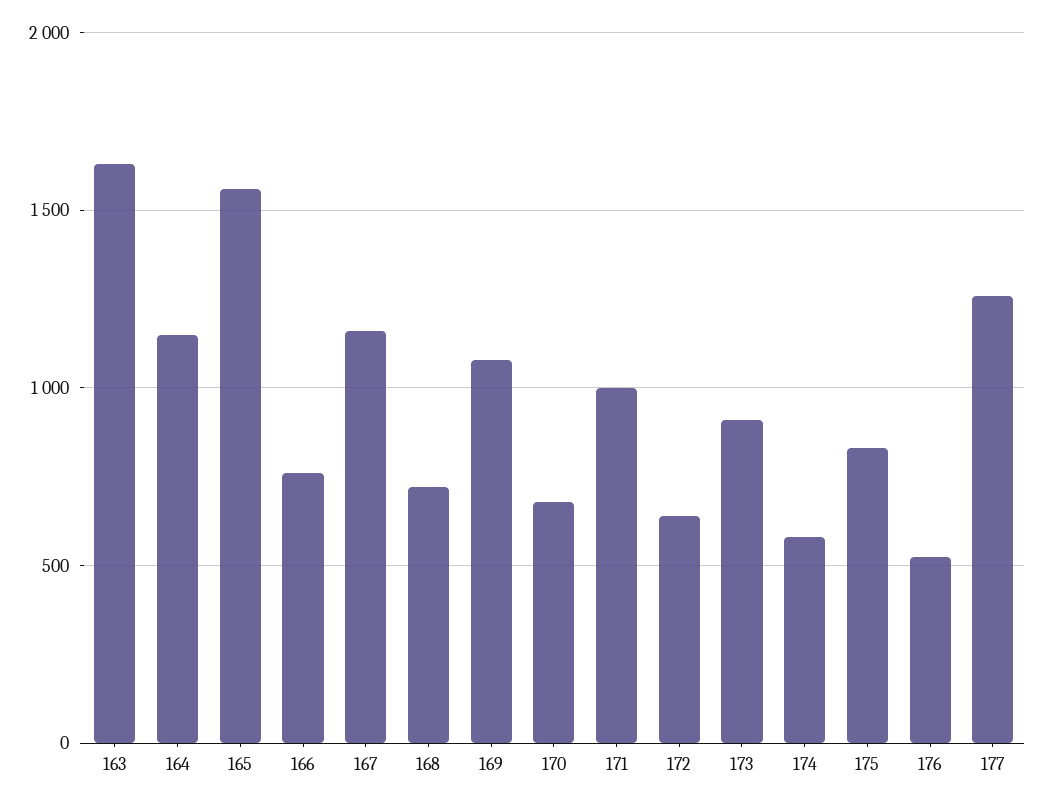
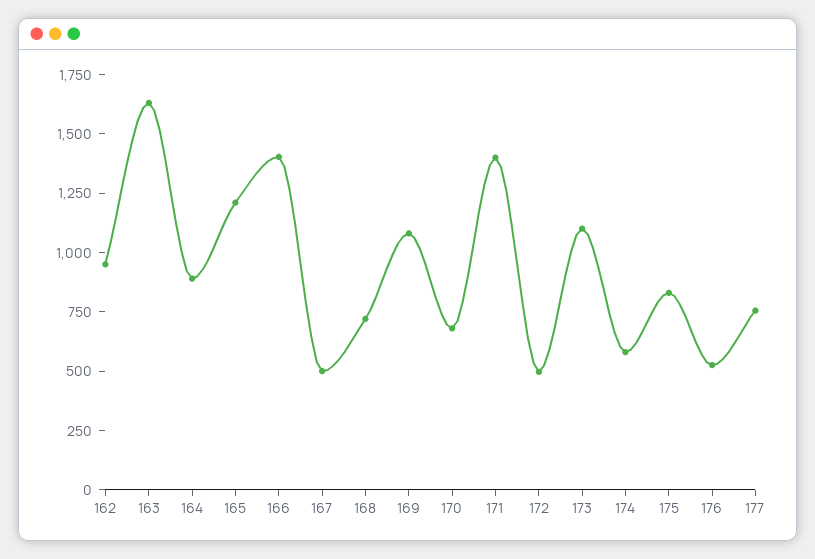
  {
    "163": 1650,
-   "164": 1150,
+   "164": 900,
-   "165": 1550,
+   "165": 1200,
-   "166": 750,
+   "166": 1400,
-   "167": 1150,
+   "167": 500,
    "168": 700,
    "169": 1100,
    "170": 700,
-   "171": 1000,
+   "171": 1400,
-   "172": 650,
+   "172": 500,
-   "173": 900,
+   "173": 1100,
    "174": 600,
    "175": 850,
    "176": 550,
-   "177": 1250
+   "177": 750,
+   "162": 950
  }

